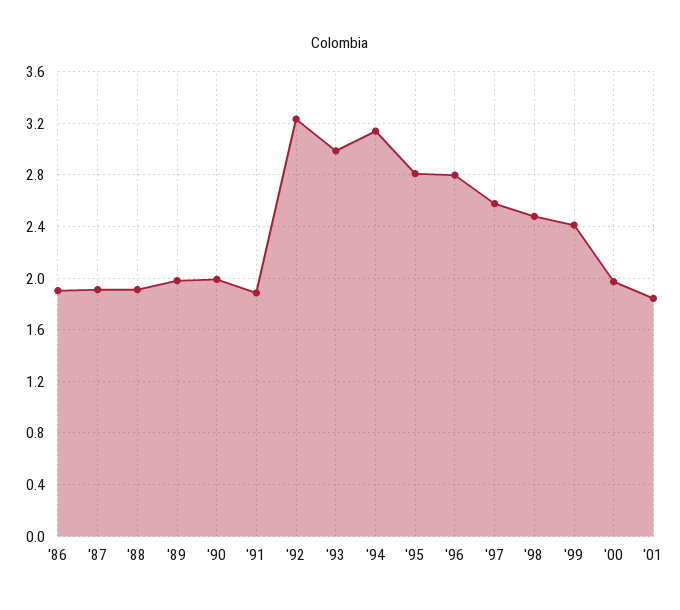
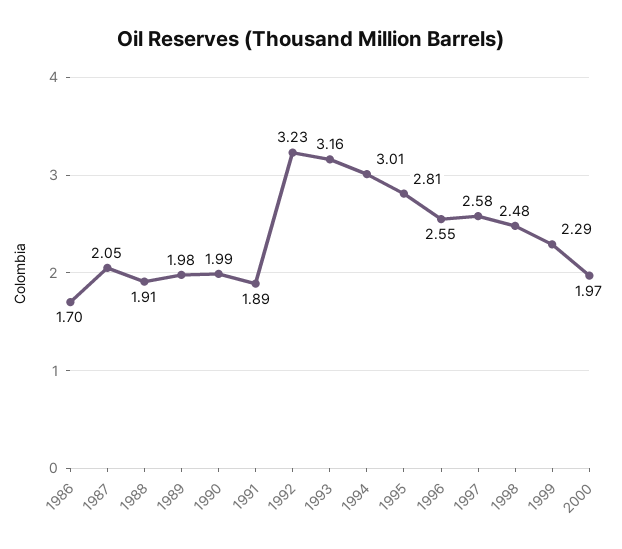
  {
-   "'86": 1.9,
+   "'86": 1.7,
-   "'87": 1.9,
+   "'87": 2.05,
    "'88": 1.91,
    "'89": 1.98,
    "'90": 1.99,
    "'91": 1.89,
    "'92": 3.23,
-   "'93": 3,
+   "'93": 3.16,
-   "'94": 3.15,
+   "'94": 3.01,
    "'95": 2.81,
-   "'96": 2.8,
+   "'96": 2.55,
    "'97": 2.58,
    "'98": 2.48,
-   "'99": 2.4,
+   "'99": 2.29,
-   "'00": 1.97,
+   "'00": 1.97
-   "'01": 1.85
  }

